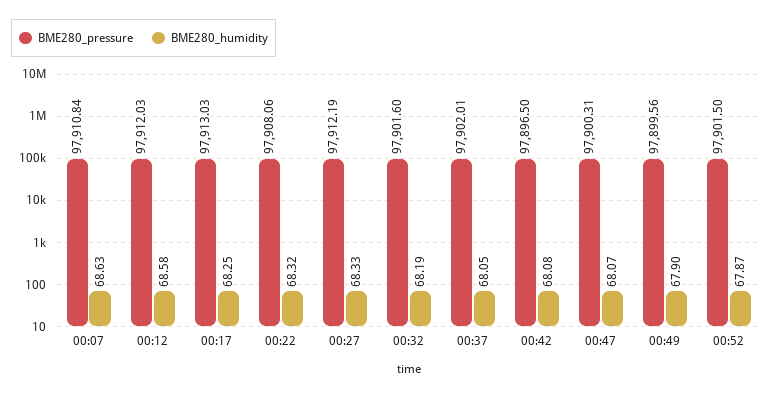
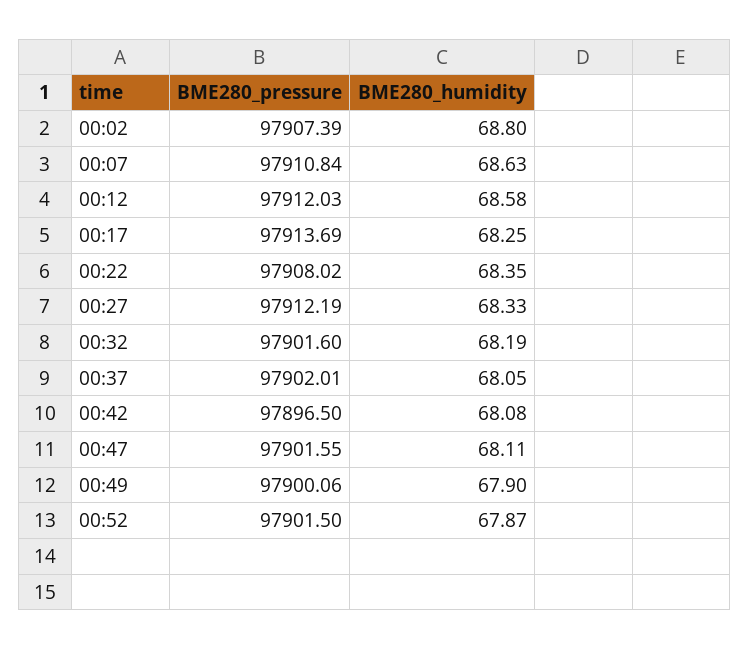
  {
    "BME280_pressure": {
      "00:07": 97910.84,
      "00:12": 97912.03,
-     "00:17": 97913.03,
+     "00:17": 97913.69,
-     "00:22": 97908.06,
+     "00:22": 97908.02,
      "00:27": 97912.19,
      "00:32": 97901.6,
      "00:37": 97902.01,
      "00:42": 97896.5,
-     "00:47": 97900.31,
+     "00:47": 97901.55,
-     "00:49": 97899.56,
+     "00:49": 97900.06,
-     "00:52": 97901.5
+     "00:52": 97901.5,
+     "00:02": 97907.39
    },
    "BME280_humidity": {
      "00:07": 68.63,
      "00:12": 68.58,
      "00:17": 68.25,
-     "00:22": 68.32,
+     "00:22": 68.35,
      "00:27": 68.33,
      "00:32": 68.19,
      "00:37": 68.05,
      "00:42": 68.08,
-     "00:47": 68.07,
+     "00:47": 68.11,
      "00:49": 67.9,
-     "00:52": 67.87
+     "00:52": 67.87,
+     "00:02": 68.8
    }
  }

